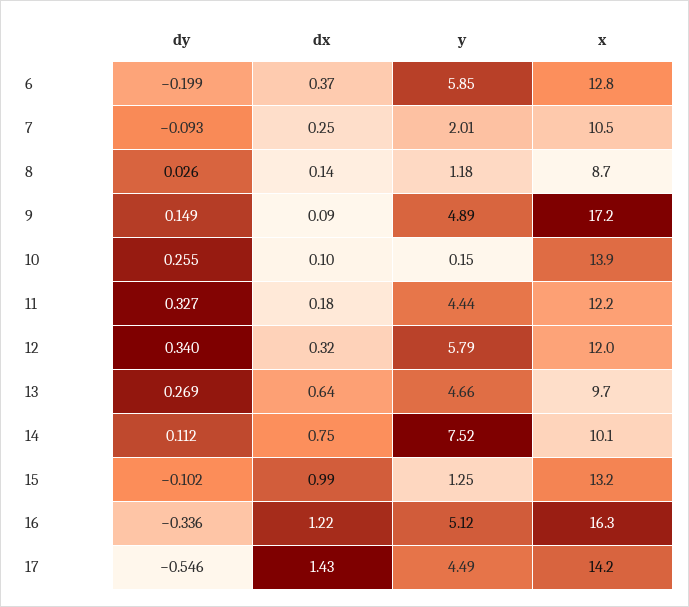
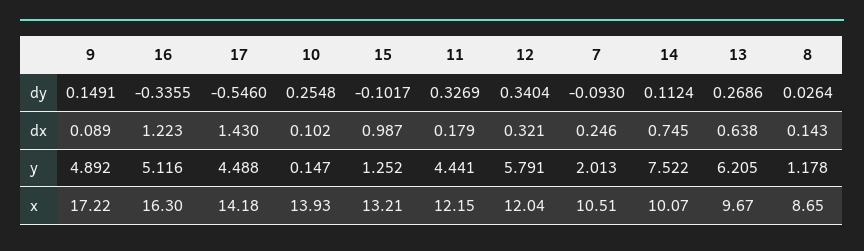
  {
    "dy": {
-     "6": -0.199,
      "7": -0.093,
      "8": 0.0264,
      "9": 0.1491,
      "10": 0.2548,
      "11": 0.3269,
      "12": 0.3404,
      "13": 0.2686,
      "14": 0.1124,
      "15": -0.1017,
      "16": -0.3355,
      "17": -0.546
    },
    "dx": {
-     "6": 0.37,
      "7": 0.246,
      "8": 0.143,
      "9": 0.089,
      "10": 0.102,
      "11": 0.179,
      "12": 0.321,
      "13": 0.638,
      "14": 0.745,
      "15": 0.987,
      "16": 1.223,
      "17": 1.43
    },
    "y": {
-     "6": 5.85,
      "7": 2.013,
      "8": 1.178,
      "9": 4.892,
      "10": 0.147,
      "11": 4.441,
      "12": 5.791,
-     "13": 4.66,
+     "13": 6.205,
      "14": 7.522,
      "15": 1.252,
      "16": 5.116,
      "17": 4.488
    },
    "x": {
-     "6": 12.8,
      "7": 10.51,
      "8": 8.65,
      "9": 17.22,
      "10": 13.93,
      "11": 12.15,
      "12": 12.04,
      "13": 9.67,
      "14": 10.07,
      "15": 13.21,
      "16": 16.3,
      "17": 14.18
    }
  }

